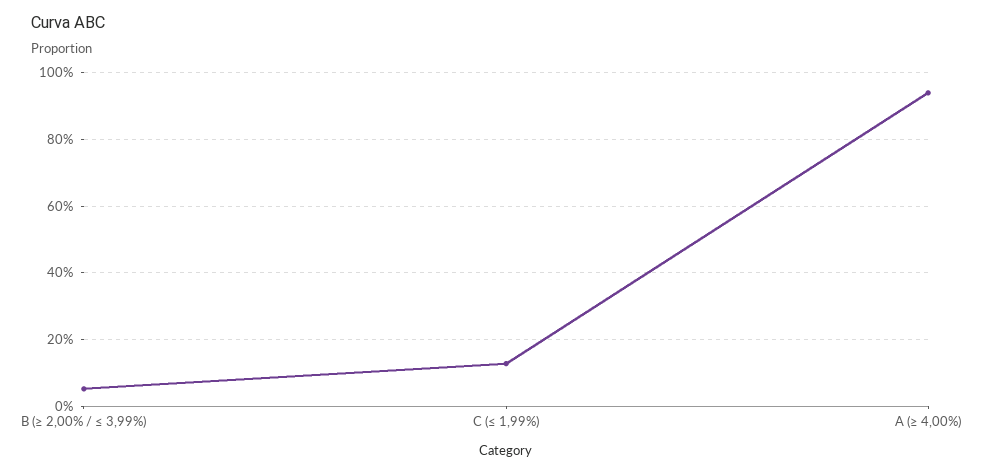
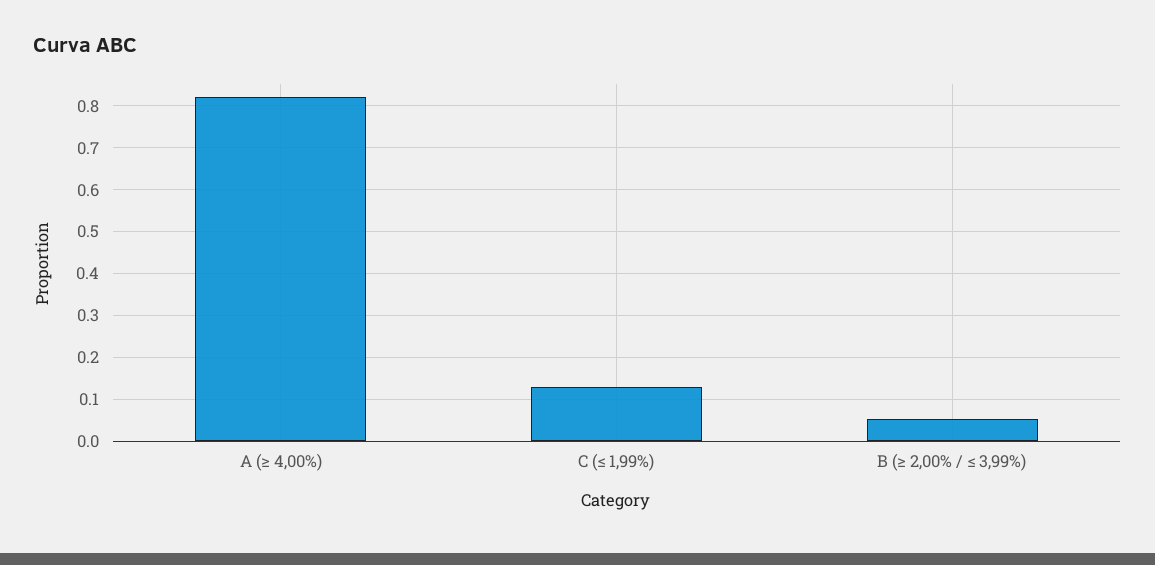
  {
    "B (≥ 2,00% / ≤ 3,99%)": 0.06,
    "C (≤ 1,99%)": 0.12,
-   "A (≥ 4,00%)": 0.94
+   "A (≥ 4,00%)": 0.82
  }

